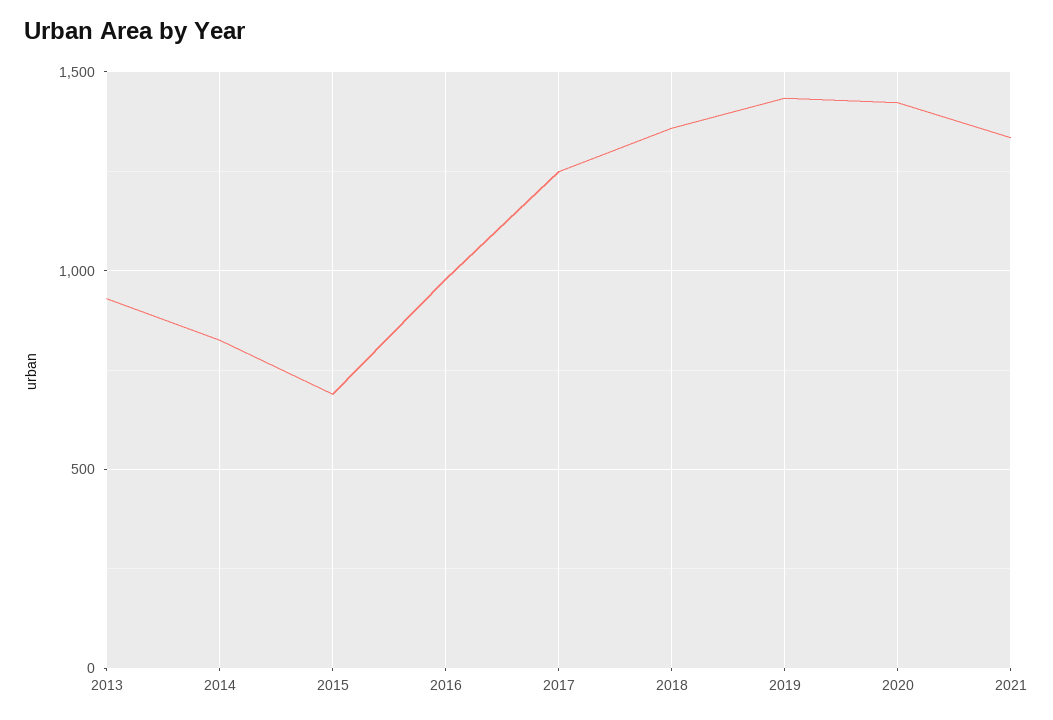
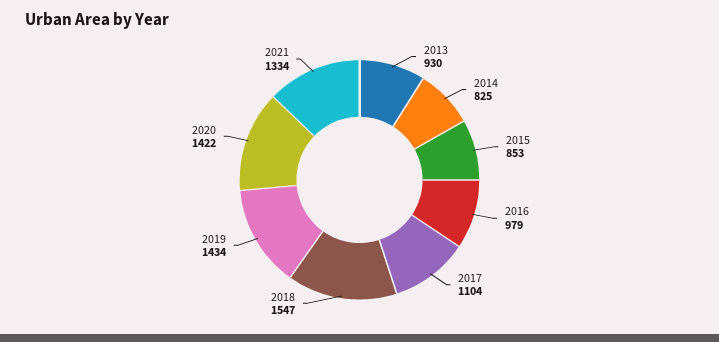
  {
    "2013": 930,
    "2014": 825,
-   "2015": 700,
+   "2015": 853,
    "2016": 979,
-   "2017": 1250,
+   "2017": 1104,
-   "2018": 1350,
+   "2018": 1547,
    "2019": 1434,
    "2020": 1422,
    "2021": 1334
  }

